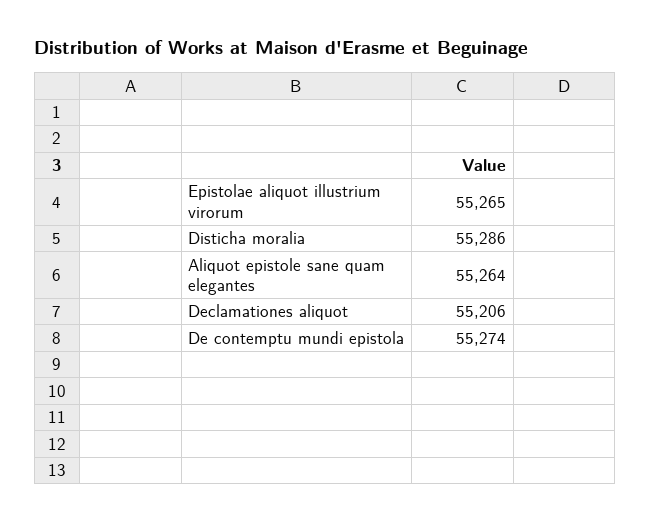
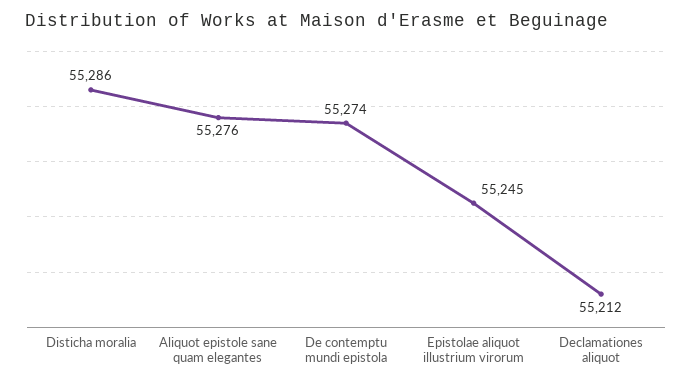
  {
-   "Epistolae aliquot illustrium virorum": 55265,
+   "Epistolae aliquot illustrium virorum": 55245,
    "Disticha moralia": 55286,
-   "Aliquot epistole sane quam elegantes": 55264,
+   "Aliquot epistole sane quam elegantes": 55276,
-   "Declamationes aliquot": 55206,
+   "Declamationes aliquot": 55212,
    "De contemptu mundi epistola": 55274
  }

